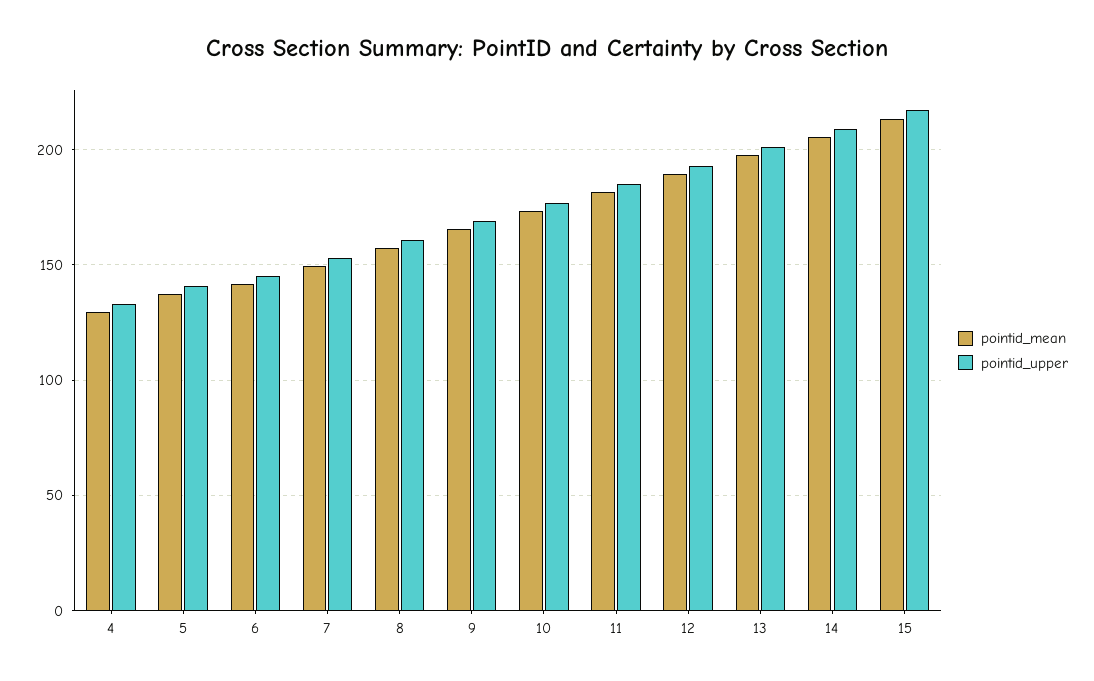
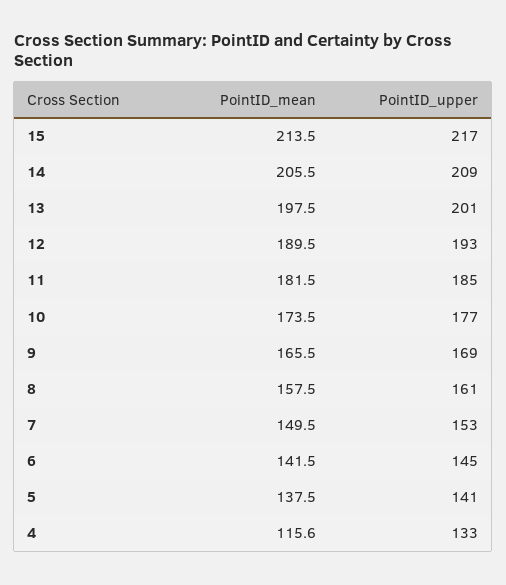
  {
    "pointid_mean": {
-     "4": 130,
+     "4": 115.6,
      "5": 137.5,
      "6": 141.5,
      "7": 149.5,
      "8": 157.5,
      "9": 165.5,
      "10": 173.5,
      "11": 181.5,
      "12": 189.5,
      "13": 197.5,
      "14": 205.5,
      "15": 213.5
    },
    "pointid_upper": {
      "4": 133,
      "5": 141,
      "6": 145,
      "7": 153,
      "8": 161,
      "9": 169,
      "10": 177,
      "11": 185,
      "12": 193,
      "13": 201,
      "14": 209,
      "15": 217
    }
  }

